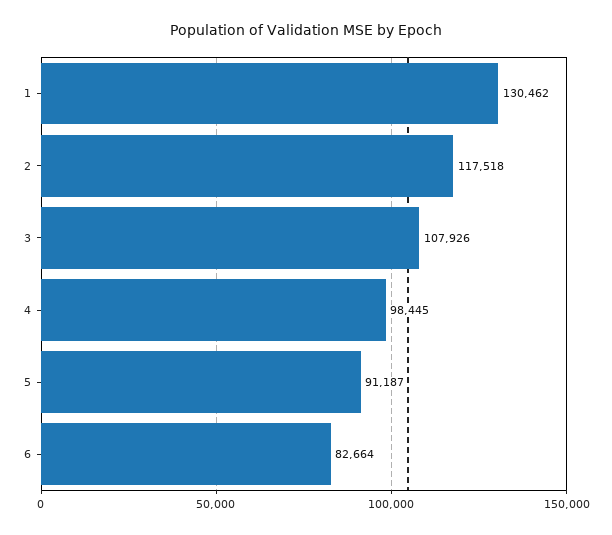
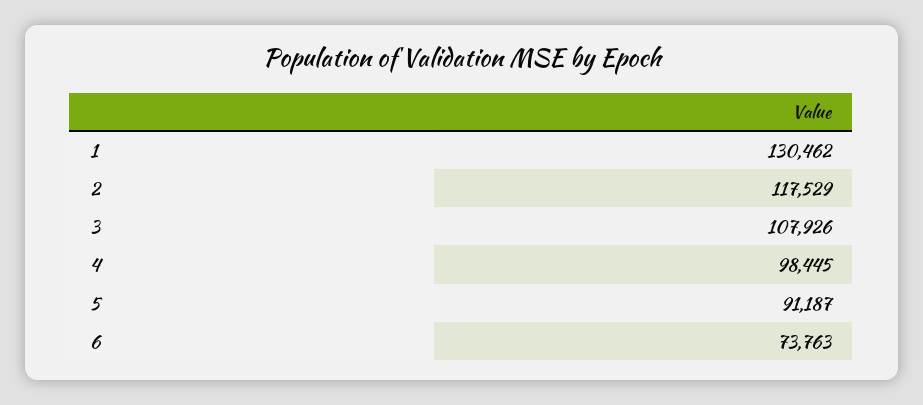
  {
    "1": 130462,
-   "2": 117518,
+   "2": 117529,
    "3": 107926,
    "4": 98445,
    "5": 91187,
-   "6": 82664
+   "6": 73763
  }

